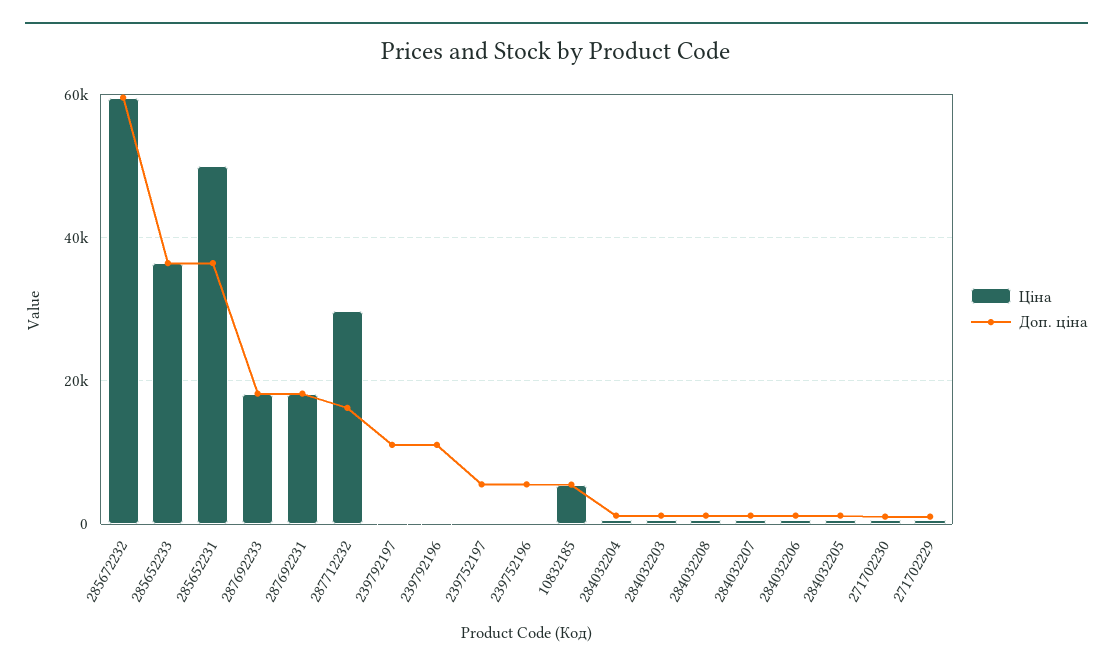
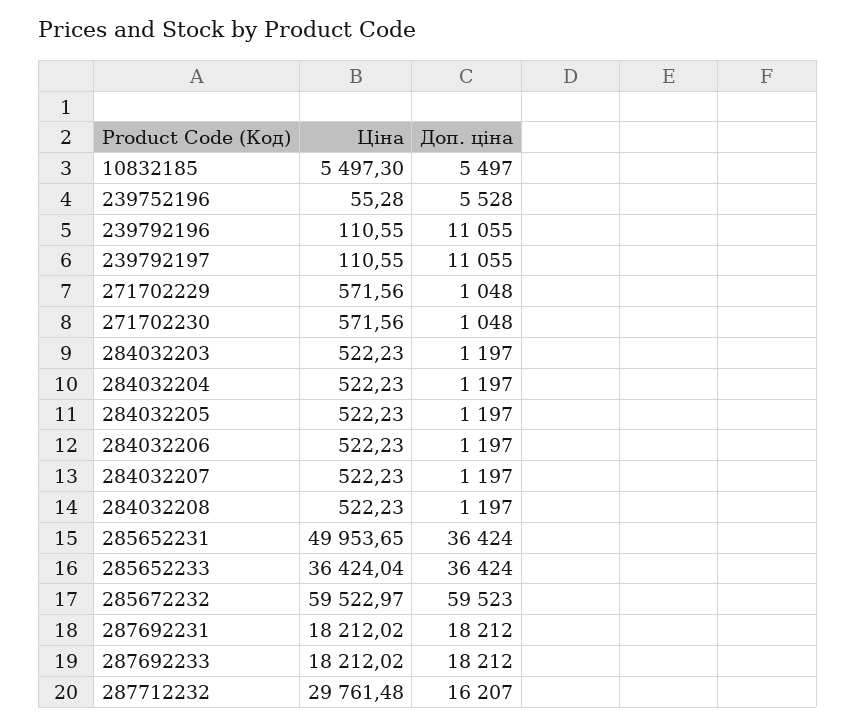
  {
    "Ціна": {
      "285672232": 59522.97,
      "285652233": 36424.04,
      "285652231": 49953.65,
      "287692233": 18212.02,
      "287692231": 18212.02,
      "287712232": 29761.48,
      "239792197": 110.55,
      "239792196": 110.55,
-     "239752197": 0,
      "239752196": 55.28,
      "10832185": 5497.3,
      "284032204": 522.23,
      "284032203": 522.23,
      "284032208": 522.23,
      "284032207": 522.23,
      "284032206": 522.23,
      "284032205": 522.23,
      "271702230": 571.56,
      "271702229": 571.56
    },
    "Доп. ціна": {
      "285672232": 59523,
      "285652233": 36424,
      "285652231": 36424,
      "287692233": 18212,
      "287692231": 18212,
      "287712232": 16207,
      "239792197": 11055,
      "239792196": 11055,
-     "239752197": 6000,
      "239752196": 5528,
      "10832185": 5497,
      "284032204": 1197,
      "284032203": 1197,
      "284032208": 1197,
      "284032207": 1197,
      "284032206": 1197,
      "284032205": 1197,
      "271702230": 1048,
      "271702229": 1048
    }
  }

